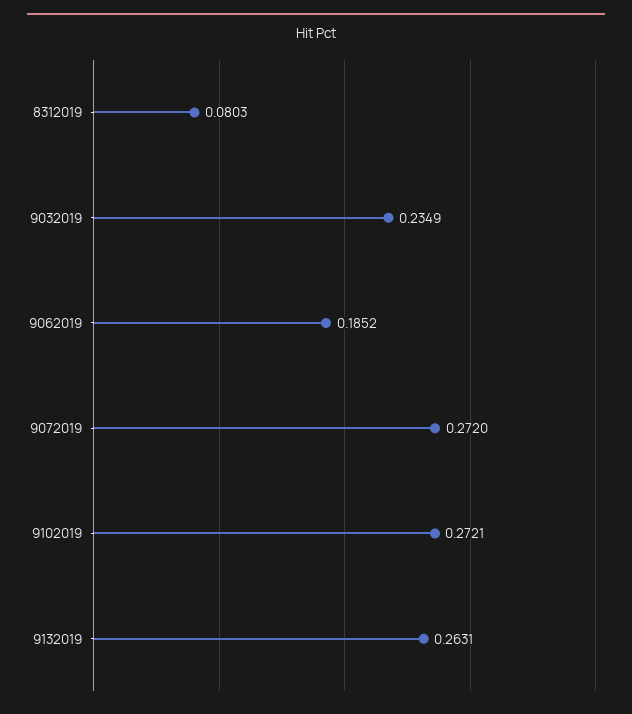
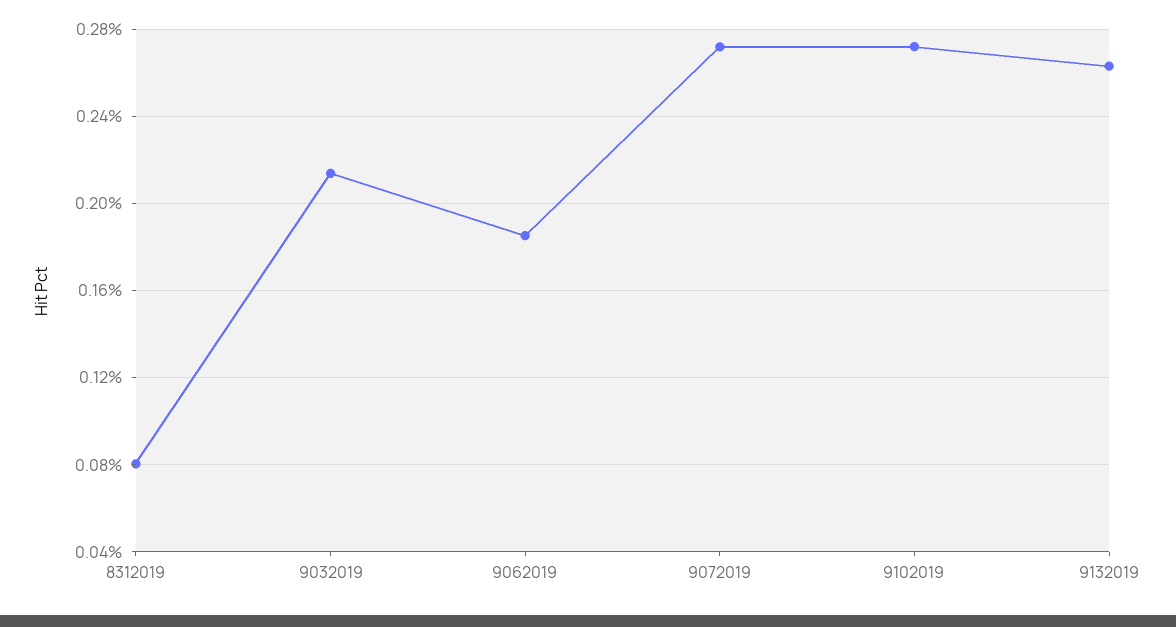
  {
    "8312019": 0.0803,
-   "9032019": 0.2349,
+   "9032019": 0.215,
    "9062019": 0.1852,
    "9072019": 0.272,
    "9102019": 0.2721,
    "9132019": 0.2631
  }

